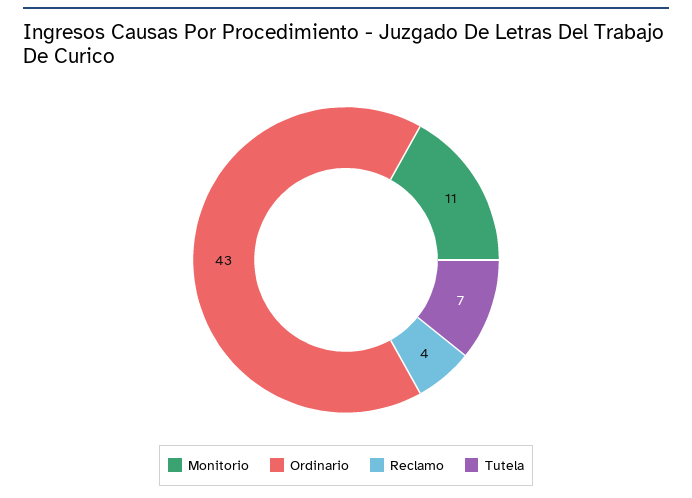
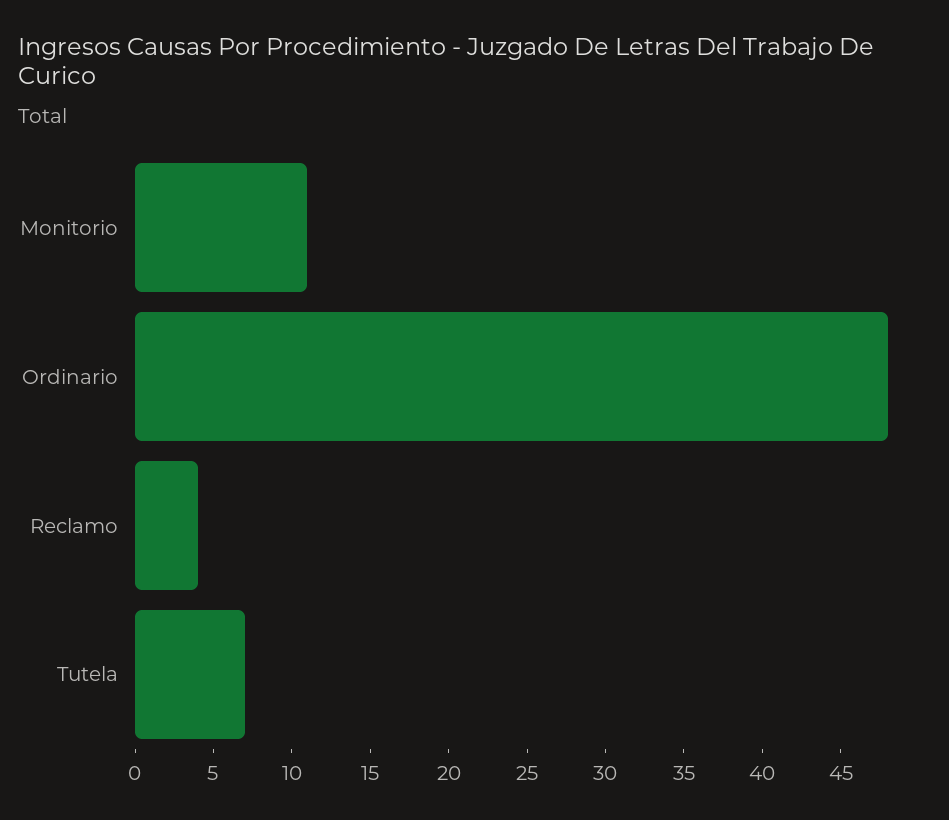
  {
    "Monitorio": 11,
-   "Ordinario": 43,
+   "Ordinario": 48,
    "Reclamo": 4,
    "Tutela": 7
  }

